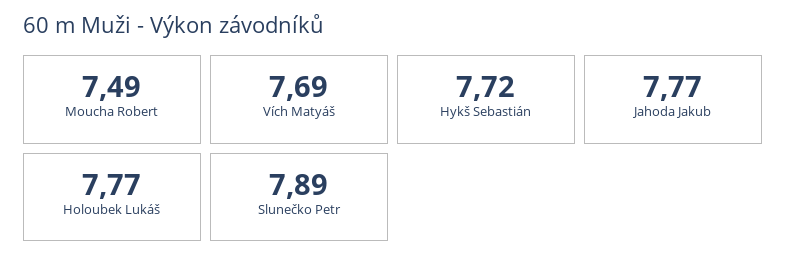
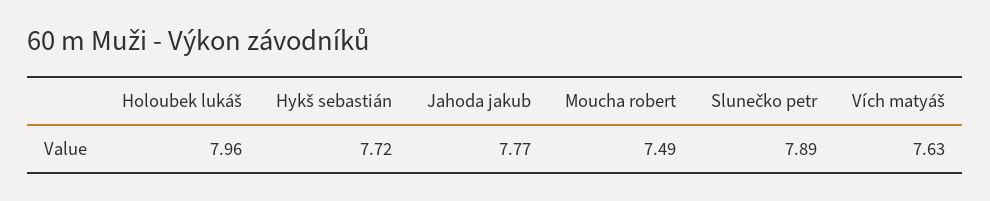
  {
    "Moucha Robert": 7.49,
-   "Vích Matyáš": 7.69,
+   "Vích Matyáš": 7.63,
    "Hykš Sebastián": 7.72,
    "Jahoda Jakub": 7.77,
-   "Holoubek Lukáš": 7.77,
+   "Holoubek Lukáš": 7.96,
    "Slunečko Petr": 7.89
  }

